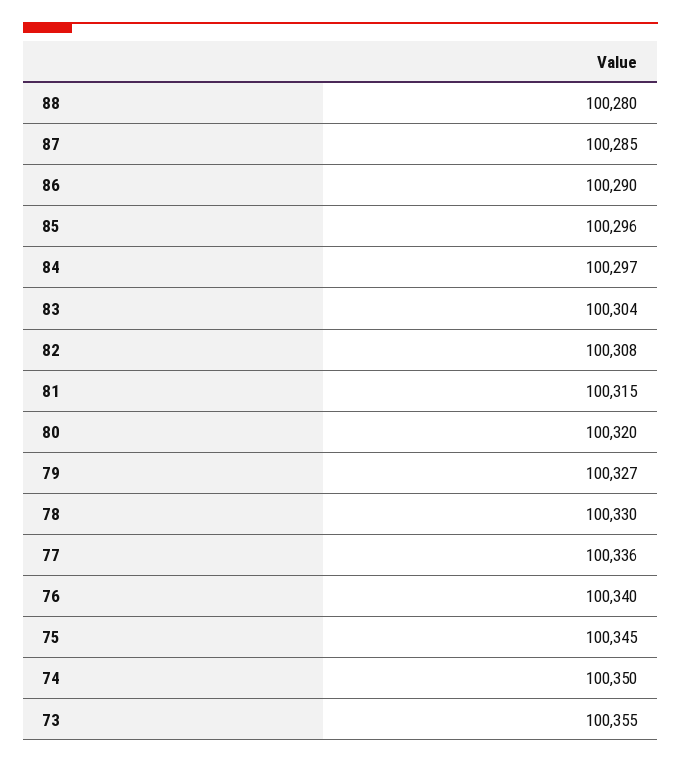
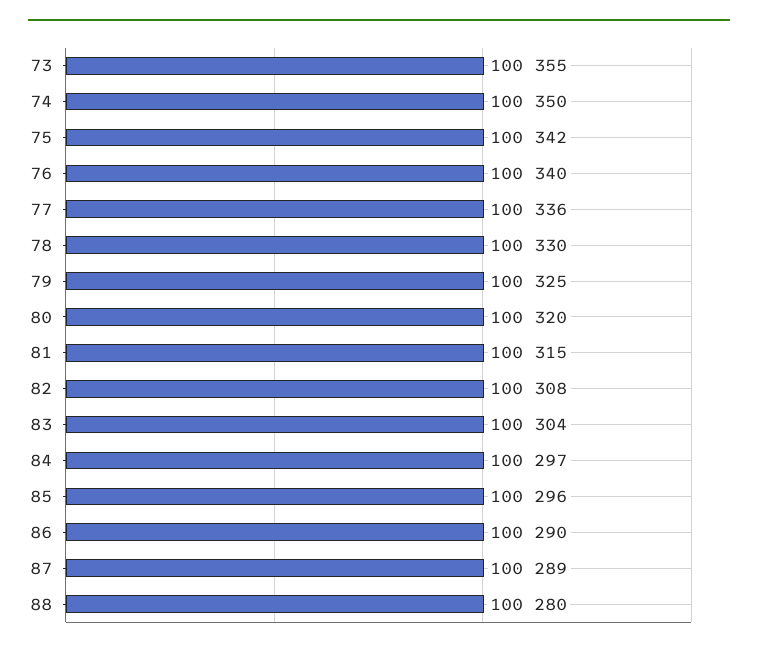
  {
    "88": 100280,
-   "87": 100285,
+   "87": 100289,
    "86": 100290,
    "85": 100296,
    "84": 100297,
    "83": 100304,
    "82": 100308,
    "81": 100315,
    "80": 100320,
-   "79": 100327,
+   "79": 100325,
    "78": 100330,
    "77": 100336,
    "76": 100340,
-   "75": 100345,
+   "75": 100342,
    "74": 100350,
    "73": 100355
  }

